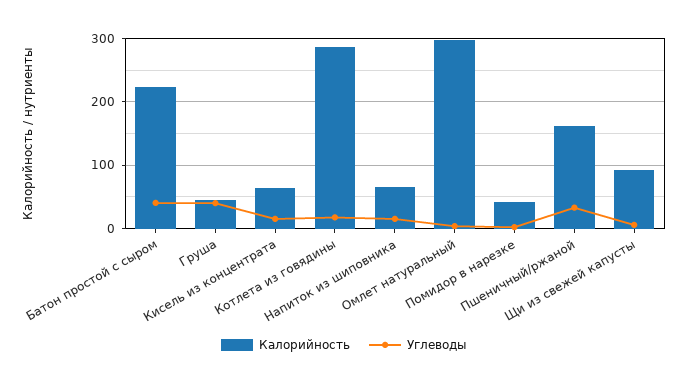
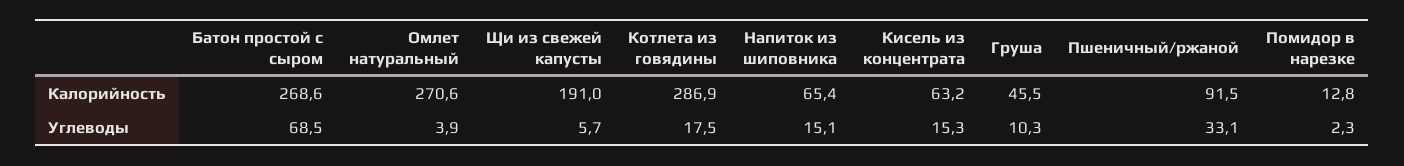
  {
    "Калорийность": {
-     "Батон простой с сыром": 220,
+     "Батон простой с сыром": 268.6,
      "Груша": 45.5,
      "Кисель из концентрата": 63.2,
      "Котлета из говядины": 286.9,
      "Напиток из шиповника": 65.4,
-     "Омлет натуральный": 300,
+     "Омлет натуральный": 270.6,
-     "Помидор в нарезке": 40,
+     "Помидор в нарезке": 12.8,
-     "Пшеничный/ржаной": 160,
+     "Пшеничный/ржаной": 91.5,
-     "Щи из свежей капусты": 90
+     "Щи из свежей капусты": 191
    },
    "Углеводы": {
-     "Батон простой с сыром": 40,
+     "Батон простой с сыром": 68.5,
-     "Груша": 40,
+     "Груша": 10.3,
      "Кисель из концентрата": 15.3,
      "Котлета из говядины": 17.5,
      "Напиток из шиповника": 15.1,
      "Омлет натуральный": 3.9,
      "Помидор в нарезке": 2.3,
      "Пшеничный/ржаной": 33.1,
      "Щи из свежей капусты": 5.7
    }
  }

